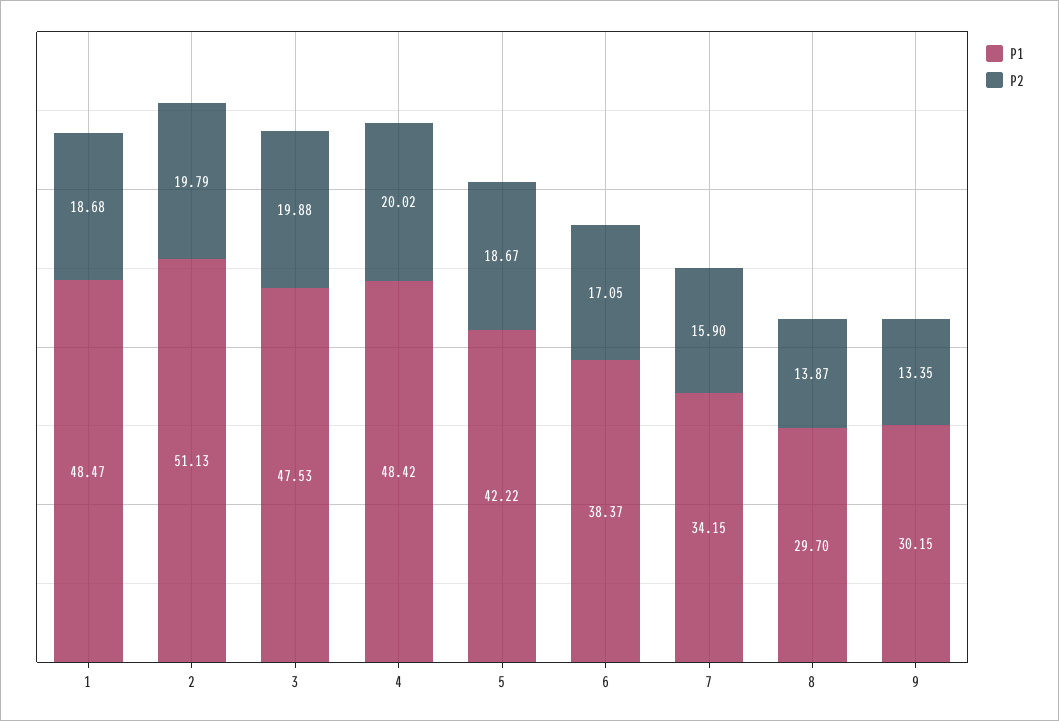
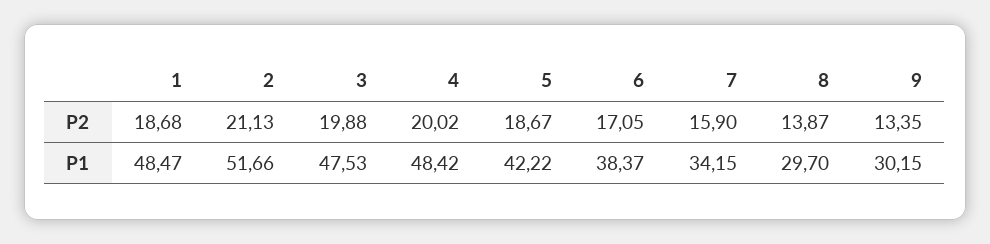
  {
    "P1": {
      "1": 48.47,
-     "2": 51.13,
+     "2": 51.66,
      "3": 47.53,
      "4": 48.42,
      "5": 42.22,
      "6": 38.37,
      "7": 34.15,
      "8": 29.7,
      "9": 30.15
    },
    "P2": {
      "1": 18.68,
-     "2": 19.79,
+     "2": 21.13,
      "3": 19.88,
      "4": 20.02,
      "5": 18.67,
      "6": 17.05,
      "7": 15.9,
      "8": 13.87,
      "9": 13.35
    }
  }

